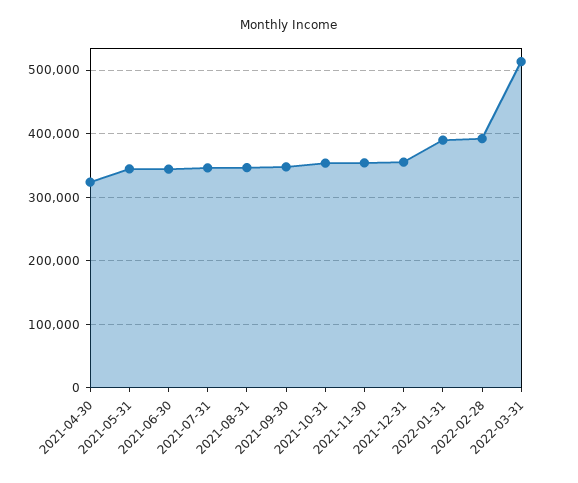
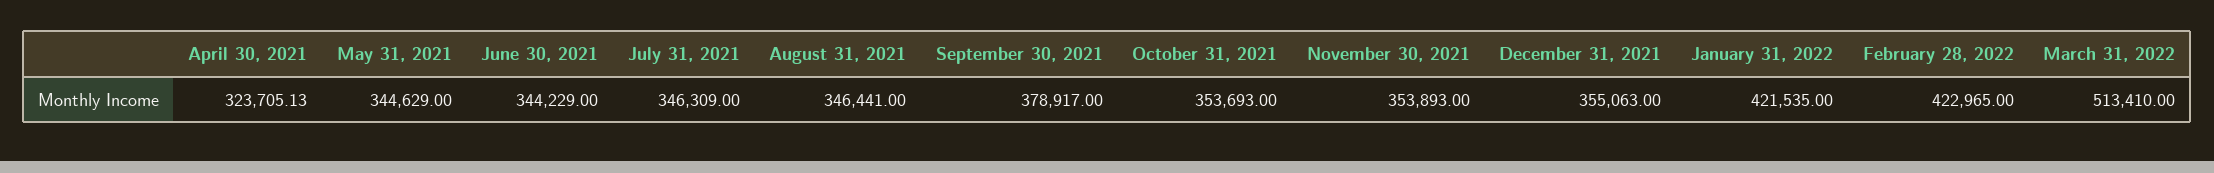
  {
    "2021-04-30": 323705.13,
    "2021-05-31": 344629,
    "2021-06-30": 344229,
    "2021-07-31": 346309,
    "2021-08-31": 346441,
-   "2021-09-30": 350000,
+   "2021-09-30": 378917,
    "2021-10-31": 353693,
    "2021-11-30": 353893,
    "2021-12-31": 355063,
-   "2022-01-31": 390000,
+   "2022-01-31": 421535,
-   "2022-02-28": 390000,
+   "2022-02-28": 422965,
    "2022-03-31": 513410
  }

